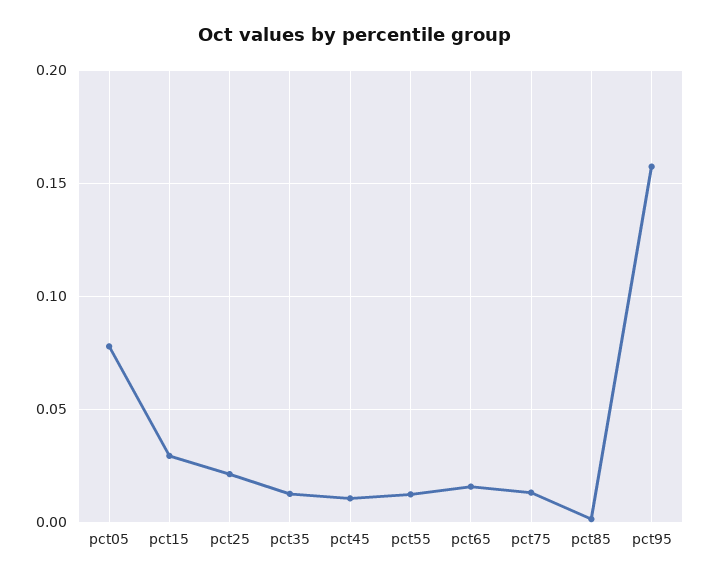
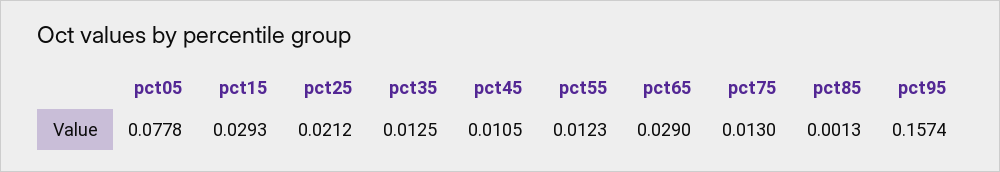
  {
    "pct05": 0.0778,
    "pct15": 0.0293,
    "pct25": 0.0212,
    "pct35": 0.0125,
    "pct45": 0.0105,
    "pct55": 0.0123,
-   "pct65": 0.015,
+   "pct65": 0.029,
    "pct75": 0.013,
    "pct85": 0.0013,
    "pct95": 0.1574
  }

